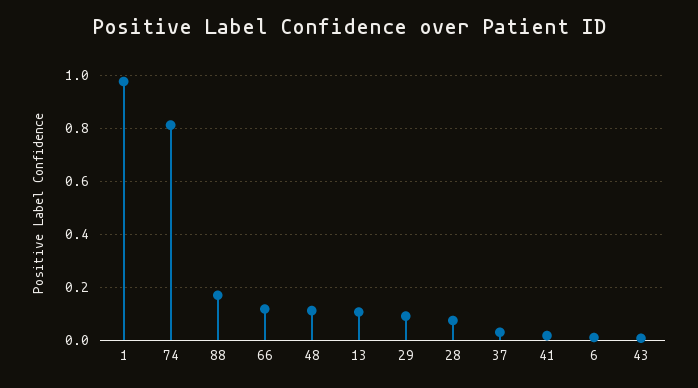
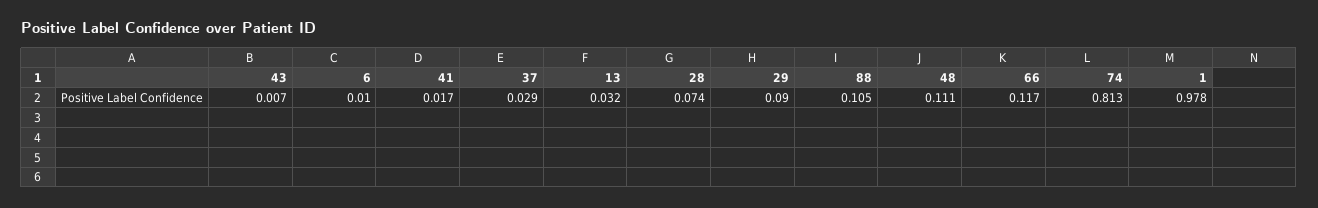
  {
    "1": 0.978,
    "74": 0.813,
-   "88": 0.175,
+   "88": 0.105,
    "66": 0.117,
    "48": 0.111,
-   "13": 0.1,
+   "13": 0.032,
    "29": 0.09,
    "28": 0.074,
    "37": 0.029,
    "41": 0.017,
    "6": 0.01,
    "43": 0.007
  }

